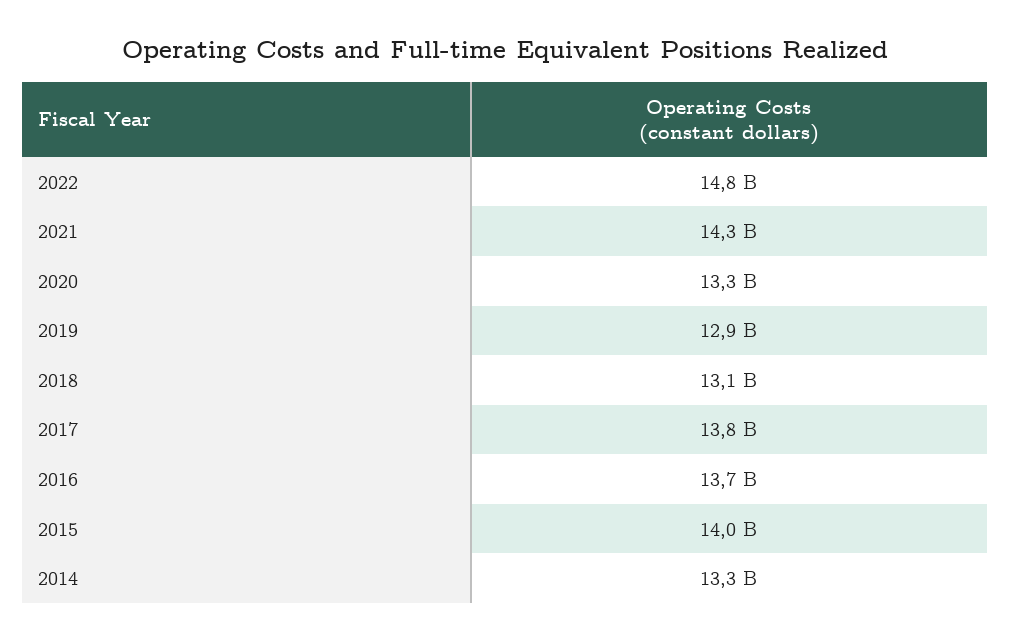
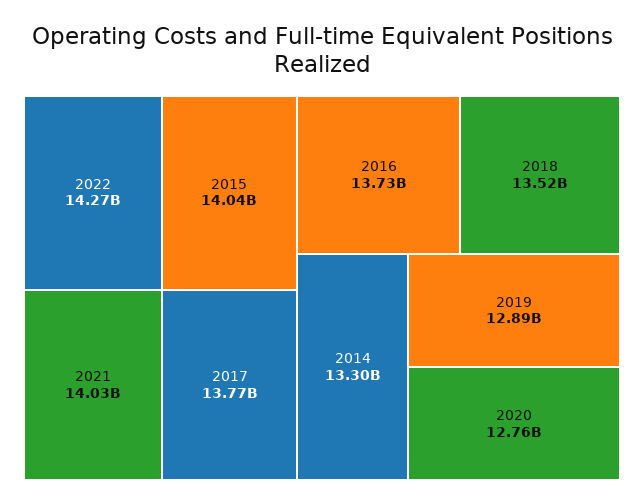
  {
-   "2022": 14800000000,
+   "2022": 14270000000,
-   "2021": 14300000000,
+   "2021": 14030000000,
-   "2020": 13300000000,
+   "2020": 12760000000,
    "2019": 12890000000,
-   "2018": 13100000000,
+   "2018": 13520000000,
    "2017": 13770000000,
    "2016": 13730000000,
    "2015": 14040000000,
    "2014": 13300000000
  }

